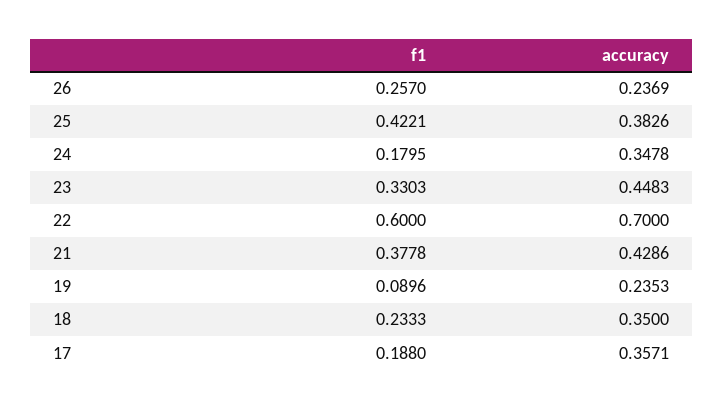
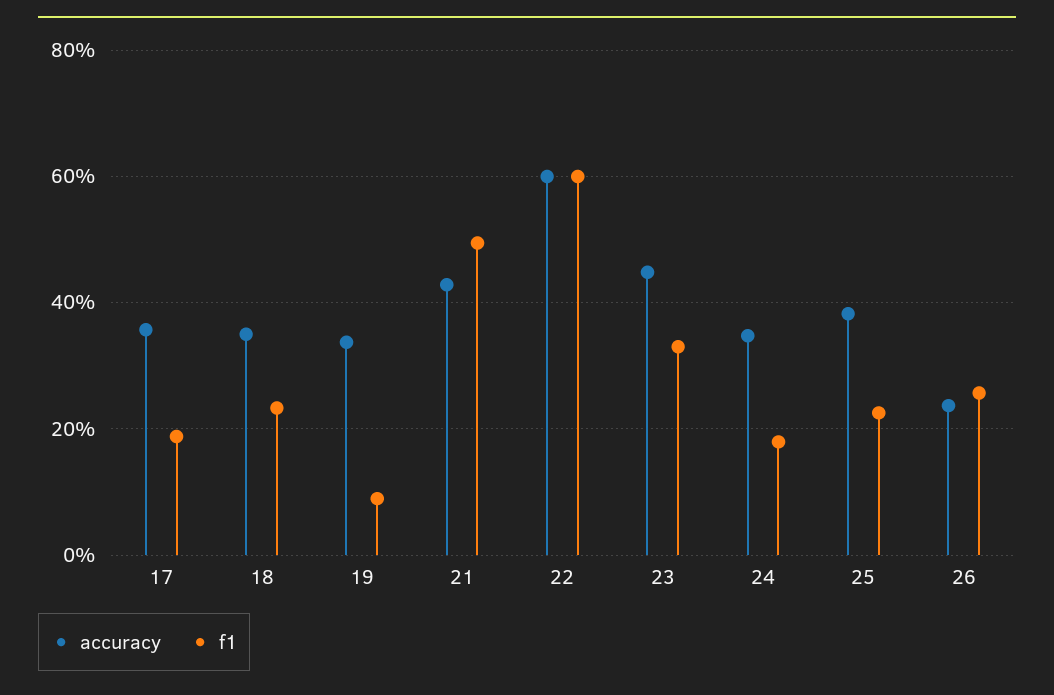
  {
    "f1": {
      "26": 0.257,
-     "25": 0.4221,
+     "25": 0.22,
      "24": 0.1795,
      "23": 0.3303,
      "22": 0.6,
-     "21": 0.3778,
+     "21": 0.5,
      "19": 0.0896,
      "18": 0.2333,
      "17": 0.188
    },
    "accuracy": {
      "26": 0.2369,
      "25": 0.3826,
      "24": 0.3478,
      "23": 0.4483,
-     "22": 0.7,
+     "22": 0.6,
      "21": 0.4286,
-     "19": 0.2353,
+     "19": 0.34,
      "18": 0.35,
      "17": 0.3571
    }
  }

